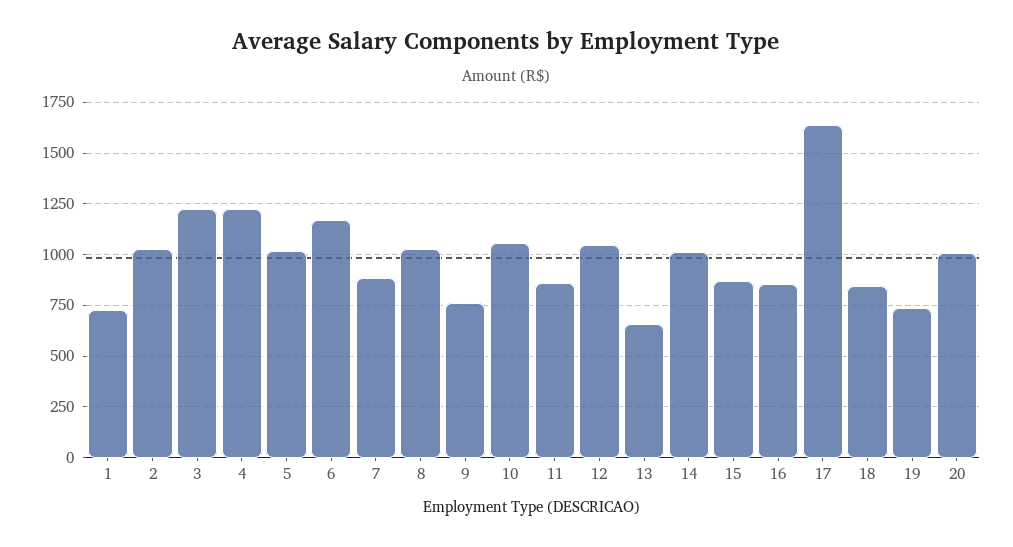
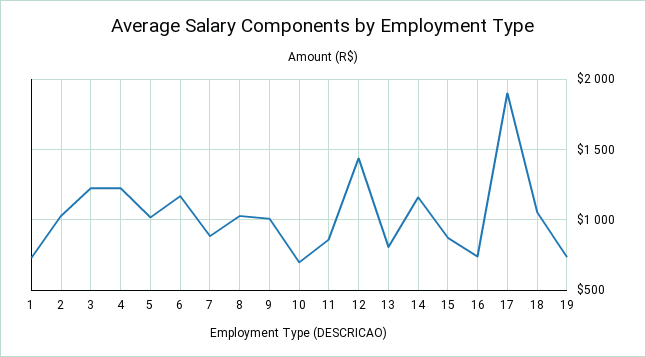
  {
    "1": 750,
    "2": 1050,
    "3": 1200,
    "4": 1200,
    "5": 1000,
    "6": 1150,
    "7": 900,
    "8": 1050,
-   "9": 750,
+   "9": 1000,
-   "10": 1050,
+   "10": 700,
    "11": 850,
-   "12": 1050,
+   "12": 1450,
-   "13": 650,
+   "13": 800,
-   "14": 1000,
+   "14": 1150,
    "15": 850,
-   "16": 850,
+   "16": 750,
-   "17": 1650,
+   "17": 1900,
-   "18": 850,
+   "18": 1050,
-   "19": 750,
+   "19": 750
-   "20": 1000
  }

